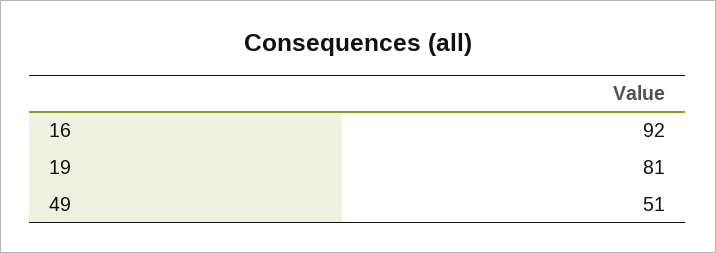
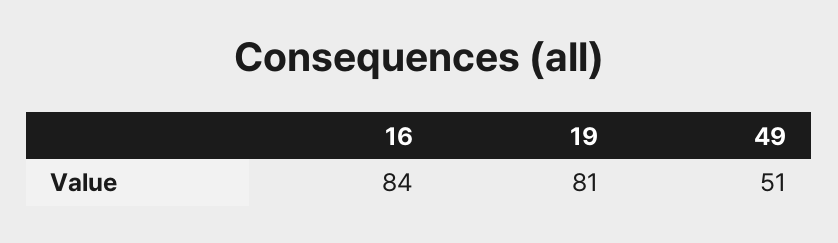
  {
-   "16": 92,
+   "16": 84,
    "19": 81,
    "49": 51
  }

